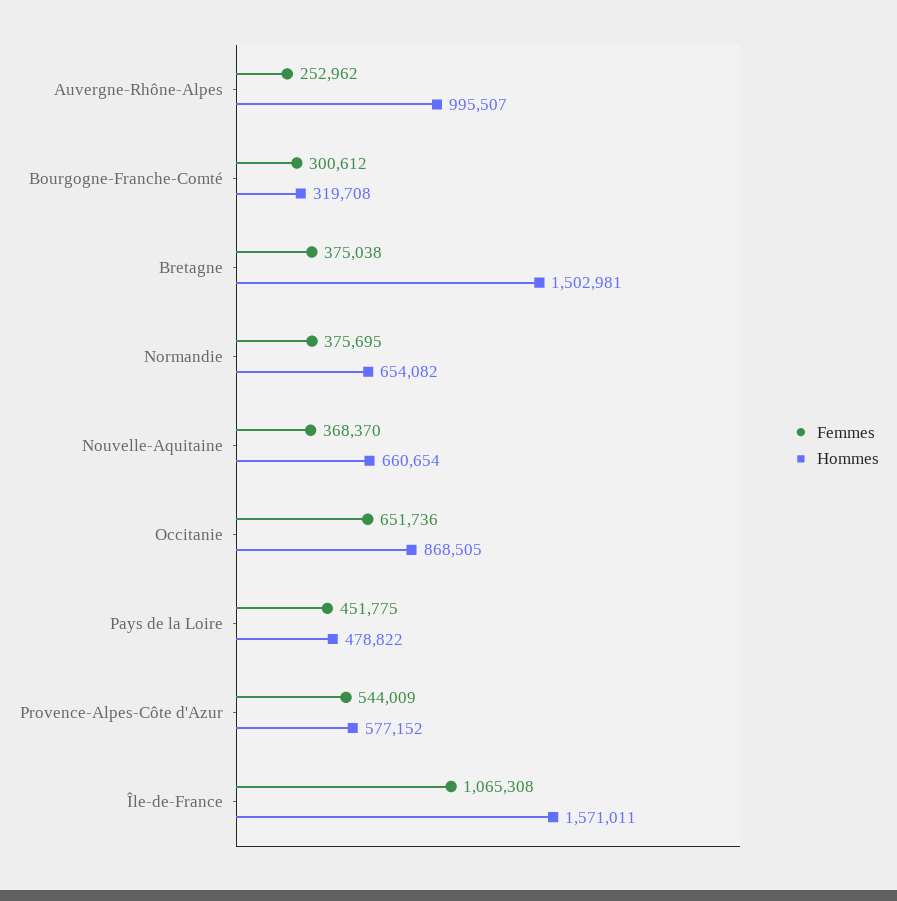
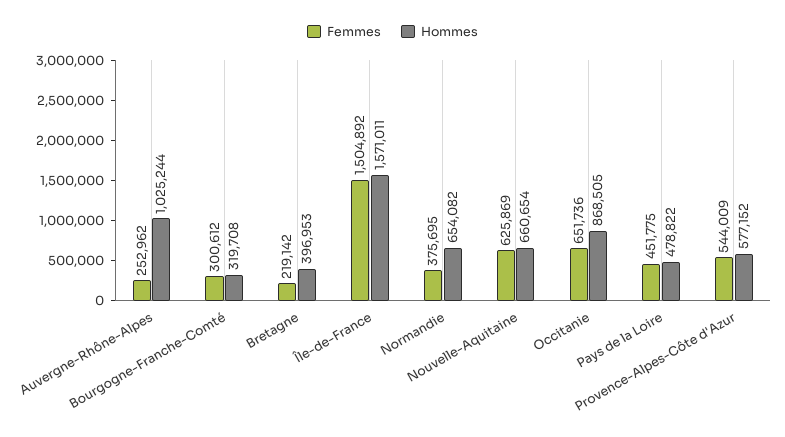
  {
    "Femmes": {
      "Auvergne-Rhône-Alpes": 252962,
      "Bourgogne-Franche-Comté": 300612,
-     "Bretagne": 375038,
+     "Bretagne": 219142,
      "Normandie": 375695,
-     "Nouvelle-Aquitaine": 368370,
+     "Nouvelle-Aquitaine": 625869,
      "Occitanie": 651736,
      "Pays de la Loire": 451775,
      "Provence-Alpes-Côte d'Azur": 544009,
-     "Île-de-France": 1065308
+     "Île-de-France": 1504892
    },
    "Hommes": {
-     "Auvergne-Rhône-Alpes": 995507,
+     "Auvergne-Rhône-Alpes": 1025244,
      "Bourgogne-Franche-Comté": 319708,
-     "Bretagne": 1502981,
+     "Bretagne": 396953,
      "Normandie": 654082,
      "Nouvelle-Aquitaine": 660654,
      "Occitanie": 868505,
      "Pays de la Loire": 478822,
      "Provence-Alpes-Côte d'Azur": 577152,
      "Île-de-France": 1571011
    }
  }

